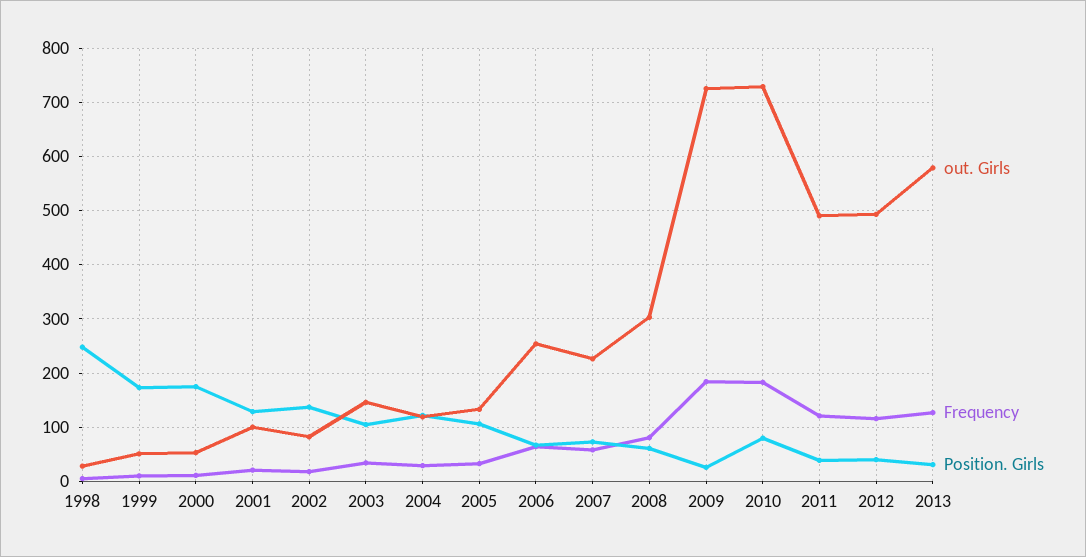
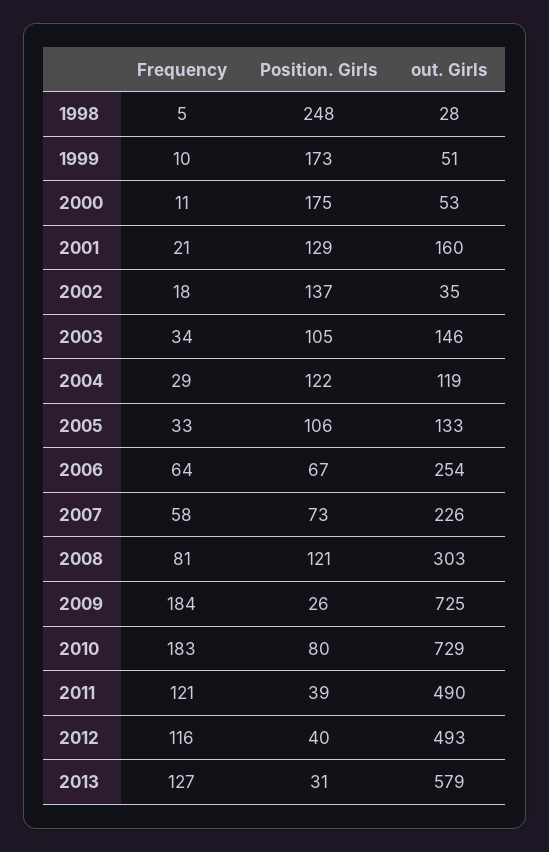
  {
    "out. Girls": {
      "1998": 28,
      "1999": 51,
      "2000": 53,
-     "2001": 100,
+     "2001": 160,
-     "2002": 80,
+     "2002": 35,
      "2003": 146,
      "2004": 119,
      "2005": 133,
      "2006": 254,
      "2007": 226,
      "2008": 303,
      "2009": 725,
      "2010": 729,
      "2011": 490,
      "2012": 493,
      "2013": 579
    },
    "Frequency": {
      "1998": 5,
      "1999": 10,
      "2000": 11,
      "2001": 21,
      "2002": 18,
      "2003": 34,
      "2004": 29,
      "2005": 33,
      "2006": 64,
      "2007": 58,
      "2008": 81,
      "2009": 184,
      "2010": 183,
      "2011": 121,
      "2012": 116,
      "2013": 127
    },
    "Position. Girls": {
      "1998": 248,
      "1999": 173,
      "2000": 175,
      "2001": 129,
      "2002": 137,
      "2003": 105,
      "2004": 122,
      "2005": 106,
      "2006": 67,
      "2007": 73,
-     "2008": 60,
+     "2008": 121,
      "2009": 26,
      "2010": 80,
      "2011": 39,
      "2012": 40,
      "2013": 31
    }
  }

